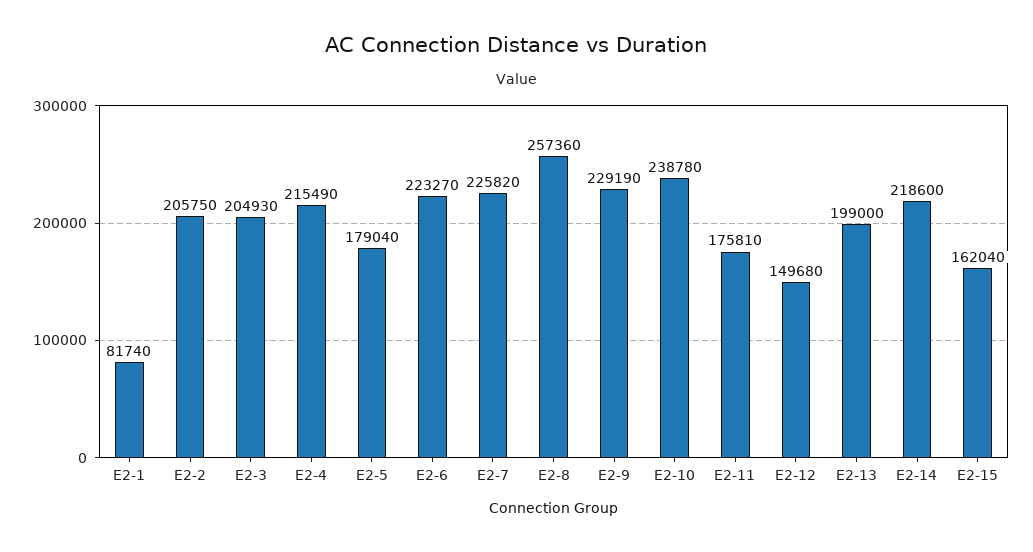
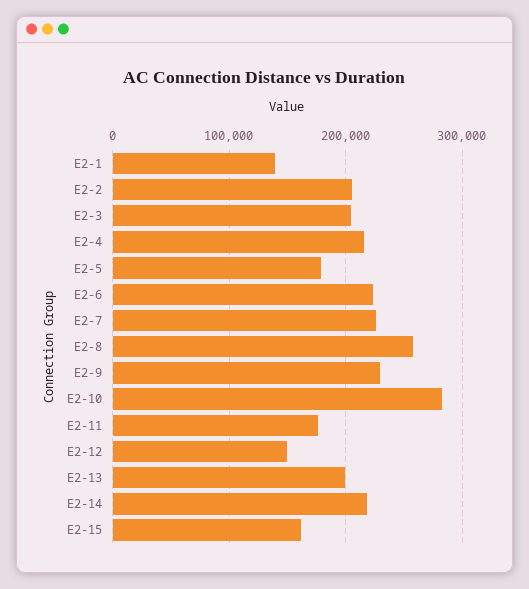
  {
-   "E2-1": 81740,
+   "E2-1": 140000,
    "E2-2": 205750,
    "E2-3": 204930,
    "E2-4": 215490,
    "E2-5": 179040,
    "E2-6": 223270,
    "E2-7": 225820,
    "E2-8": 257360,
    "E2-9": 229190,
-   "E2-10": 238780,
+   "E2-10": 280000,
    "E2-11": 175810,
    "E2-12": 149680,
    "E2-13": 199000,
    "E2-14": 218600,
    "E2-15": 162040
  }

